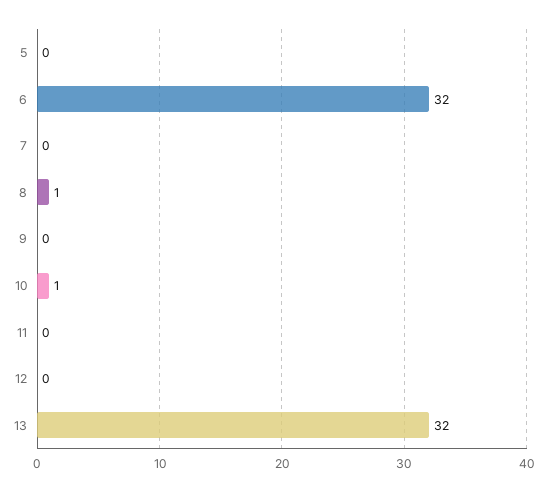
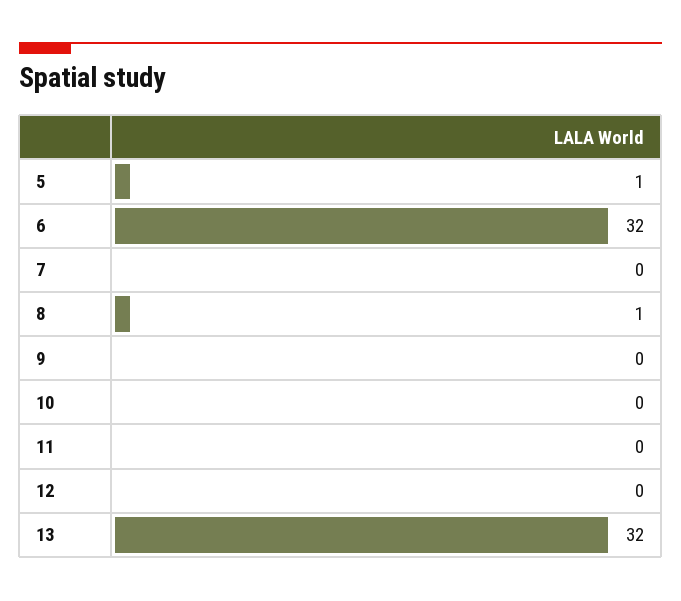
  {
-   "5": 0,
+   "5": 1,
    "6": 32,
    "7": 0,
    "8": 1,
    "9": 0,
-   "10": 1,
+   "10": 0,
    "11": 0,
    "12": 0,
    "13": 32
  }

